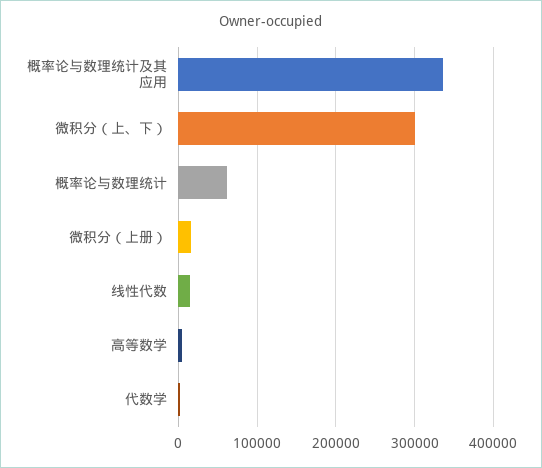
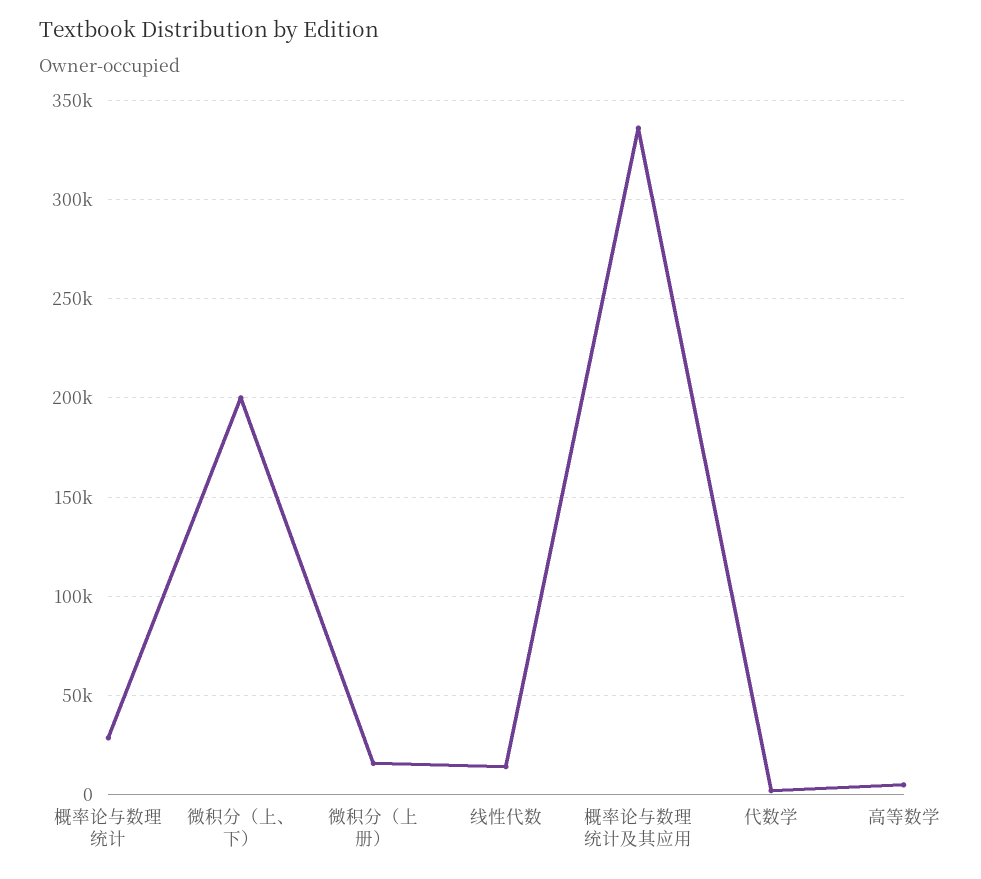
  {
    "概率论与数理统计及其应用": 335000,
-   "微积分（上、下）": 300000,
+   "微积分（上、下）": 200000,
-   "概率论与数理统计": 60000,
+   "概率论与数理统计": 30000,
    "微积分（上册）": 15000,
    "线性代数": 15000,
    "高等数学": 5000,
    "代数学": 0
  }

